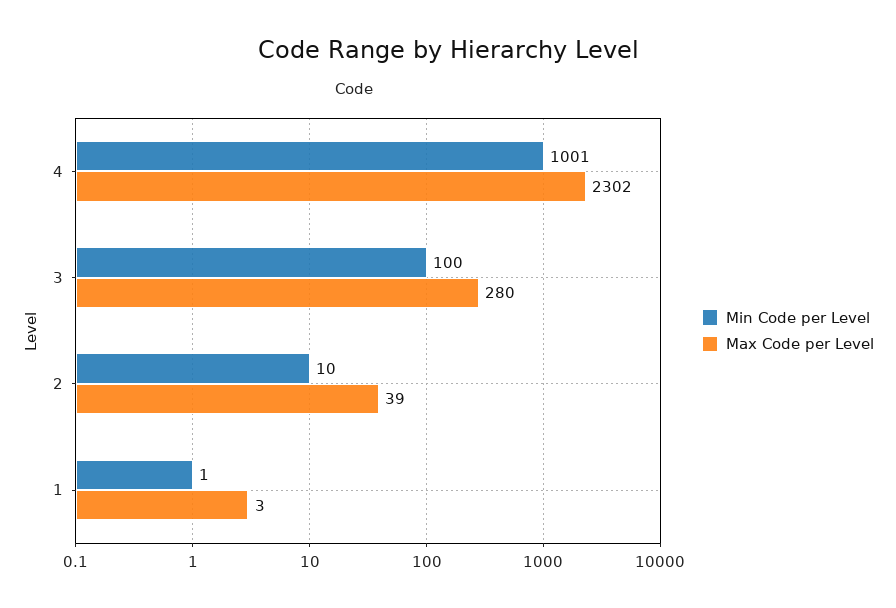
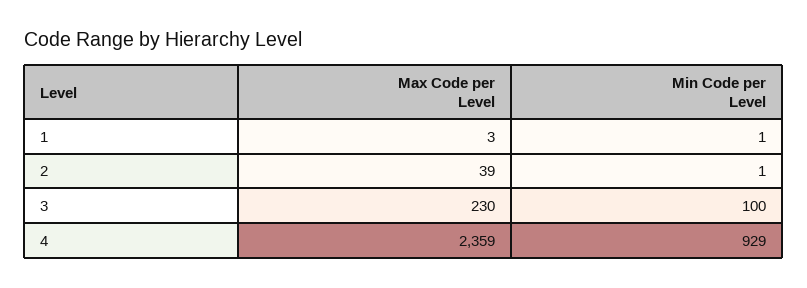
  {
    "Min Code per Level": {
-     "4": 1001,
+     "4": 929,
      "3": 100,
-     "2": 10,
+     "2": 1,
      "1": 1
    },
    "Max Code per Level": {
-     "4": 2302,
+     "4": 2359,
-     "3": 280,
+     "3": 230,
      "2": 39,
      "1": 3
    }
  }

